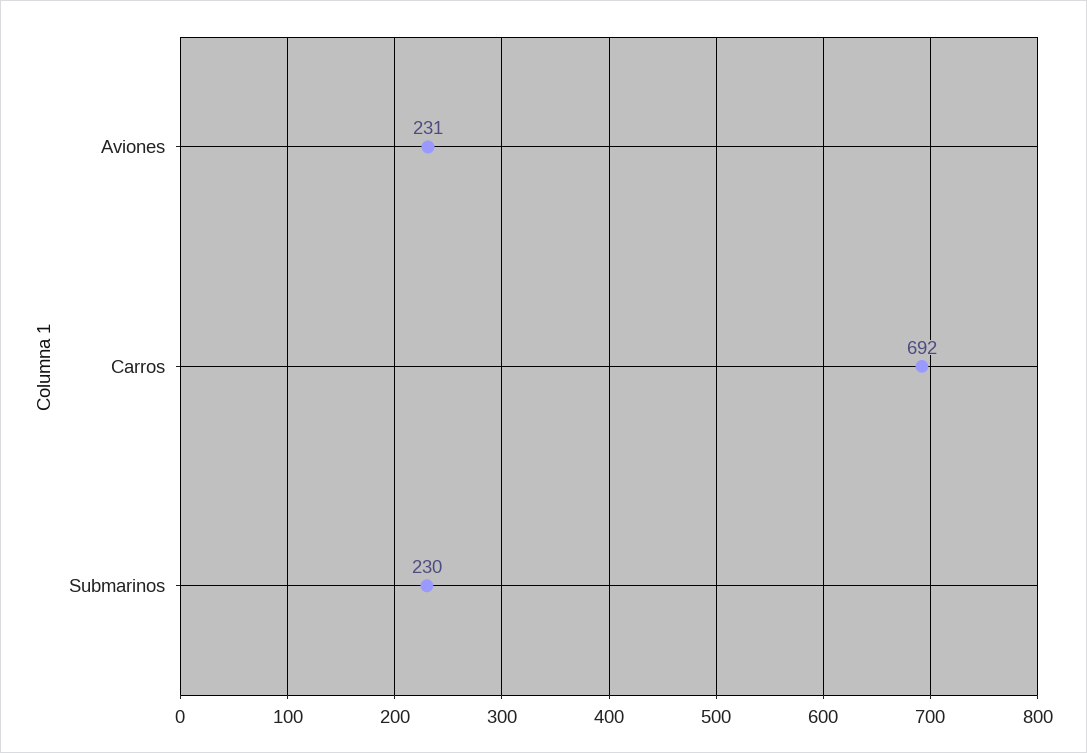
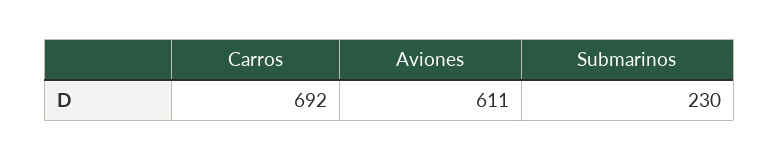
  {
-   "Aviones": 231,
+   "Aviones": 611,
    "Carros": 692,
    "Submarinos": 230
  }

